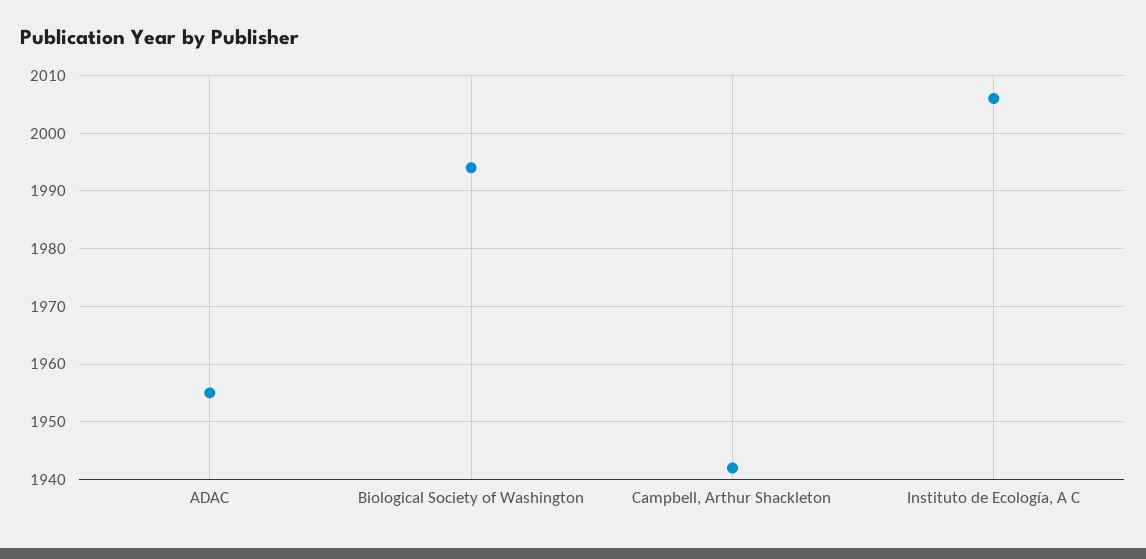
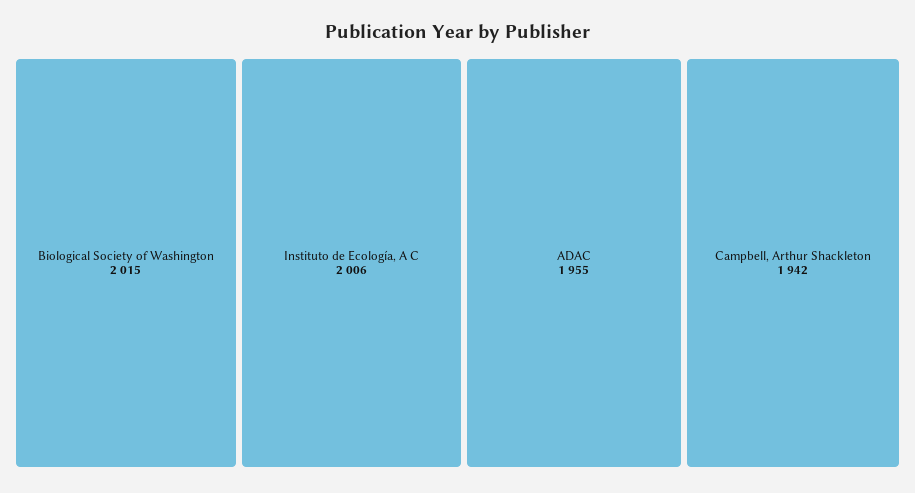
  {
    "ADAC": 1955,
-   "Biological Society of Washington": 1995,
+   "Biological Society of Washington": 2015,
    "Campbell, Arthur Shackleton": 1942,
    "Instituto de Ecología, A C": 2006
  }

